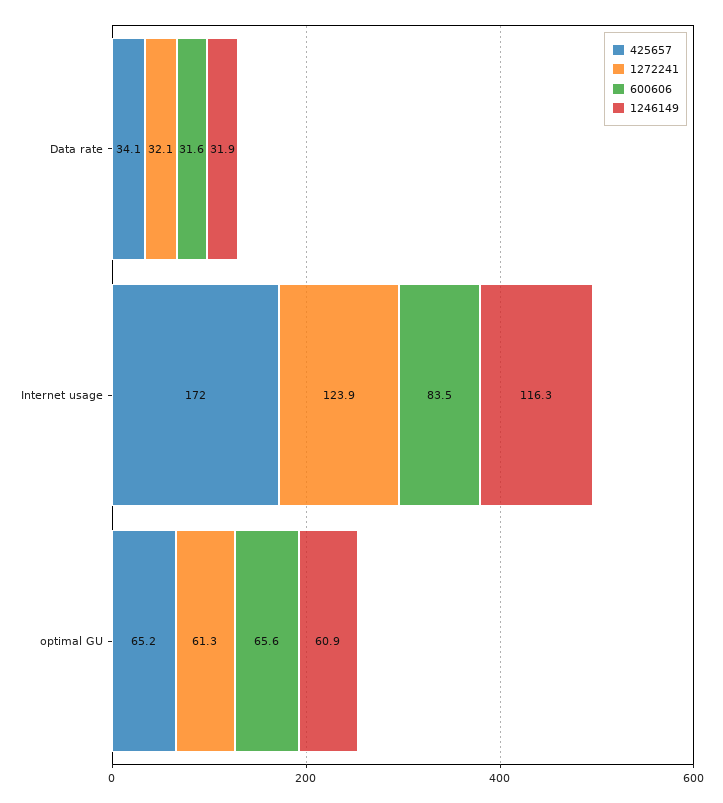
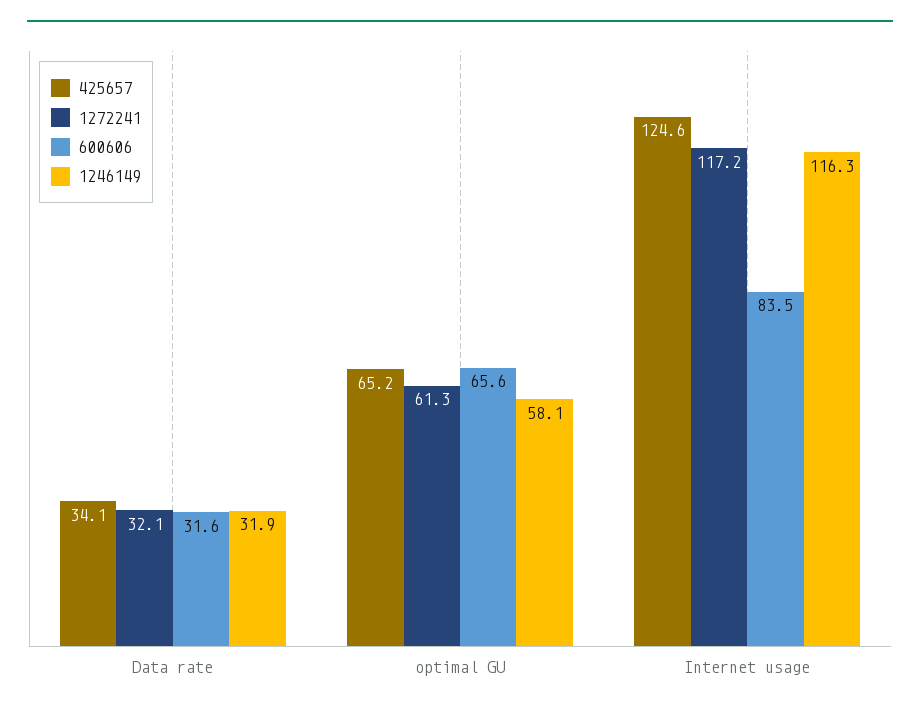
  {
    "425657": {
      "Data rate": 34.1,
-     "Internet usage": 172,
+     "Internet usage": 124.6,
      "optimal GU": 65.2
    },
    "1272241": {
      "Data rate": 32.1,
-     "Internet usage": 123.9,
+     "Internet usage": 117.2,
      "optimal GU": 61.3
    },
    "600606": {
      "Data rate": 31.6,
      "Internet usage": 83.5,
      "optimal GU": 65.6
    },
    "1246149": {
      "Data rate": 31.9,
      "Internet usage": 116.3,
-     "optimal GU": 60.9
+     "optimal GU": 58.1
    }
  }

